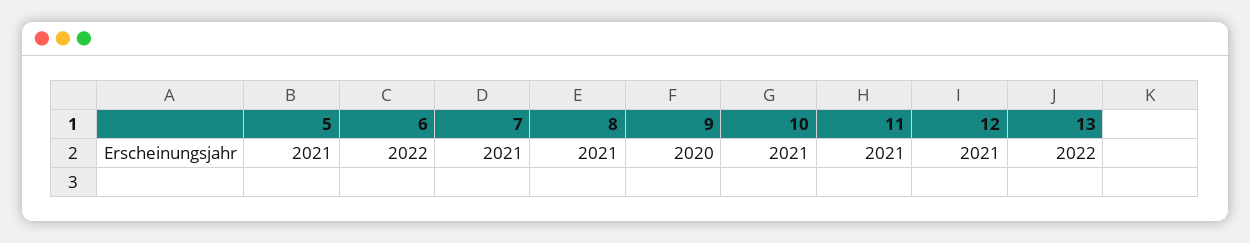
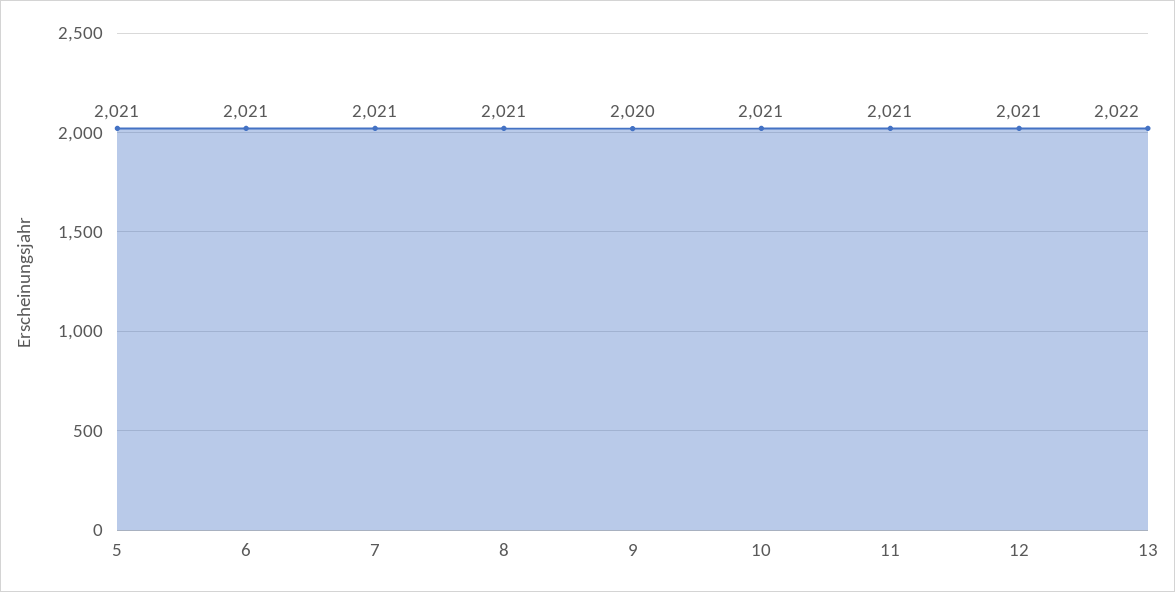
  {
    "5": 2021,
-   "6": 2022,
+   "6": 2021,
    "7": 2021,
    "8": 2021,
    "9": 2020,
    "10": 2021,
    "11": 2021,
    "12": 2021,
    "13": 2022
  }

